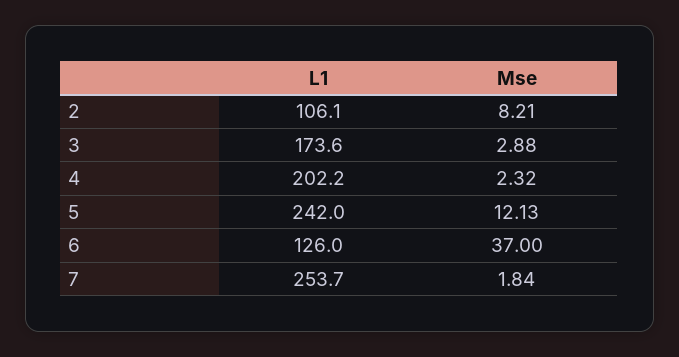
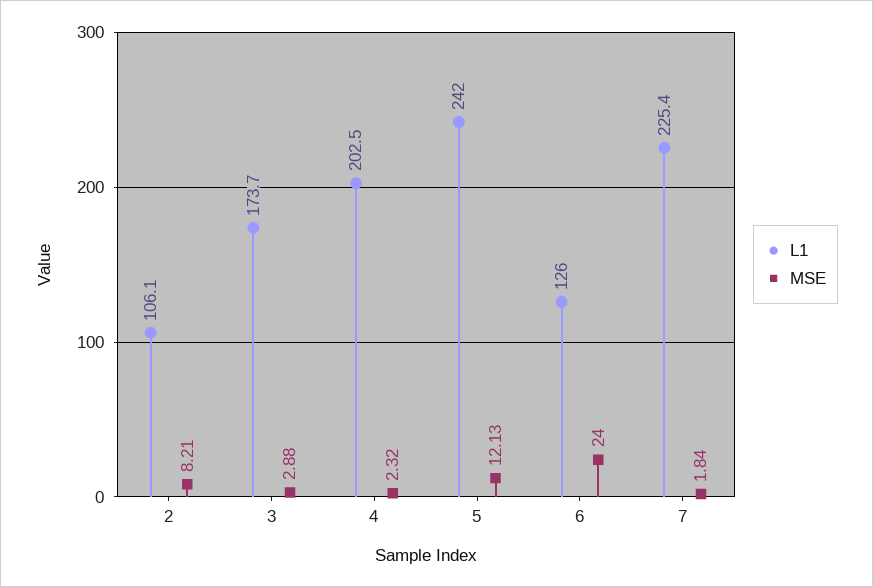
  {
    "L1": {
      "2": 106.1,
-     "3": 173.6,
+     "3": 173.7,
-     "4": 202.2,
+     "4": 202.5,
      "5": 242,
      "6": 126,
-     "7": 253.7
+     "7": 225.4
    },
    "Mse": {
      "2": 8.21,
      "3": 2.88,
      "4": 2.32,
      "5": 12.13,
-     "6": 37,
+     "6": 24,
      "7": 1.84
    }
  }

